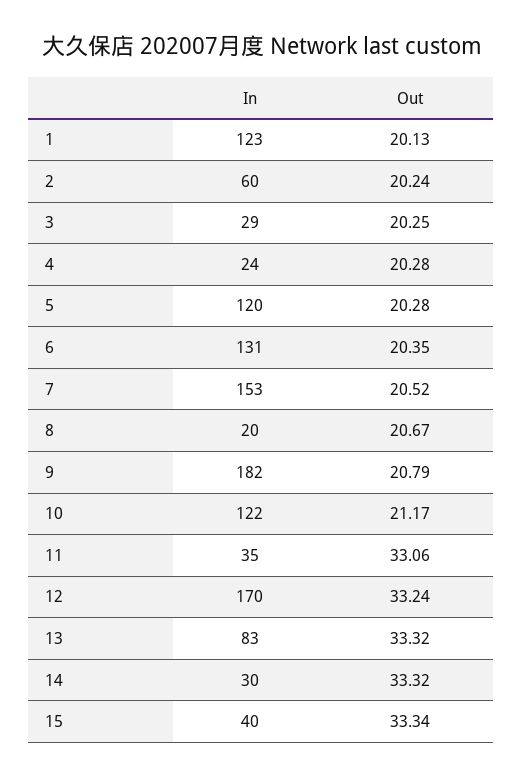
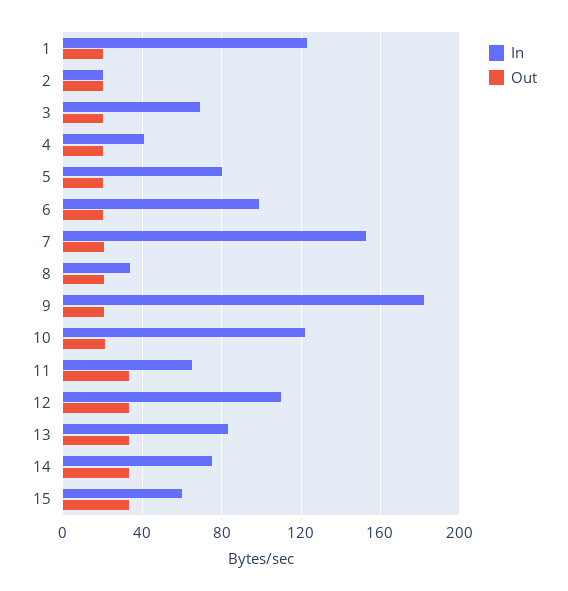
  {
    "In": {
      "1": 123,
-     "2": 60,
+     "2": 20,
-     "3": 29,
+     "3": 70,
-     "4": 24,
+     "4": 40,
-     "5": 120,
+     "5": 80,
-     "6": 131,
+     "6": 100,
      "7": 153,
-     "8": 20,
+     "8": 35,
      "9": 182,
      "10": 122,
-     "11": 35,
+     "11": 65,
-     "12": 170,
+     "12": 110,
      "13": 83,
-     "14": 30,
+     "14": 75,
-     "15": 40
+     "15": 60
    },
    "Out": {
      "1": 20.13,
      "2": 20.24,
      "3": 20.25,
      "4": 20.28,
      "5": 20.28,
      "6": 20.35,
      "7": 20.52,
      "8": 20.67,
      "9": 20.79,
      "10": 21.17,
      "11": 33.06,
      "12": 33.24,
      "13": 33.32,
      "14": 33.32,
      "15": 33.34
    }
  }

